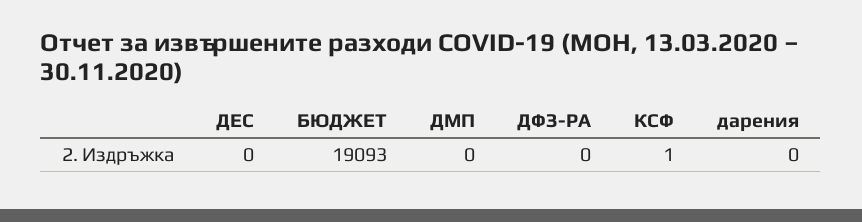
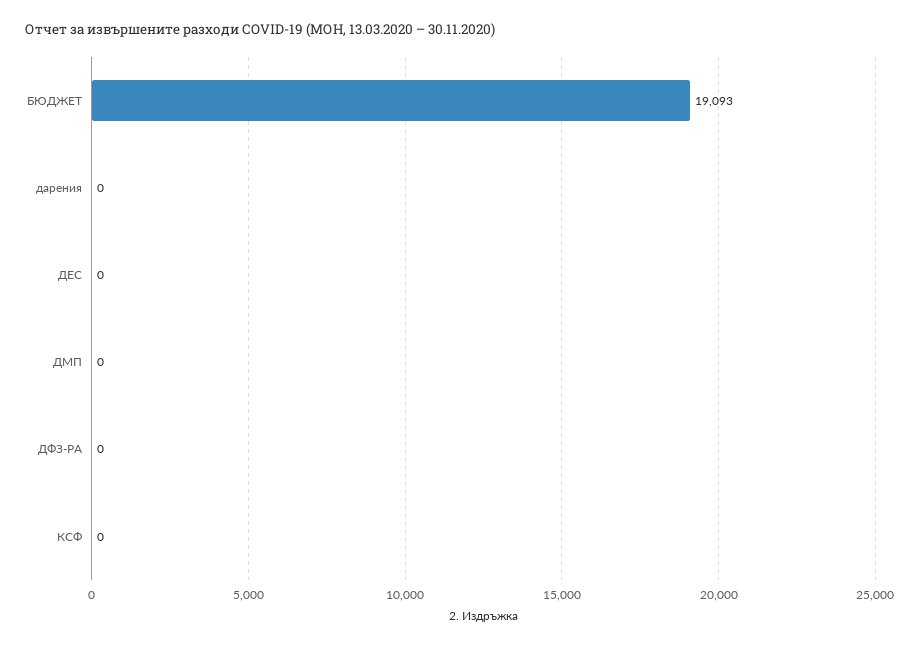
  {
    "ДЕС": 0,
    "БЮДЖЕТ": 19093,
    "ДМП": 0,
    "ДФЗ-РА": 0,
-   "КСФ": 1,
+   "КСФ": 0,
    "дарения": 0
  }

